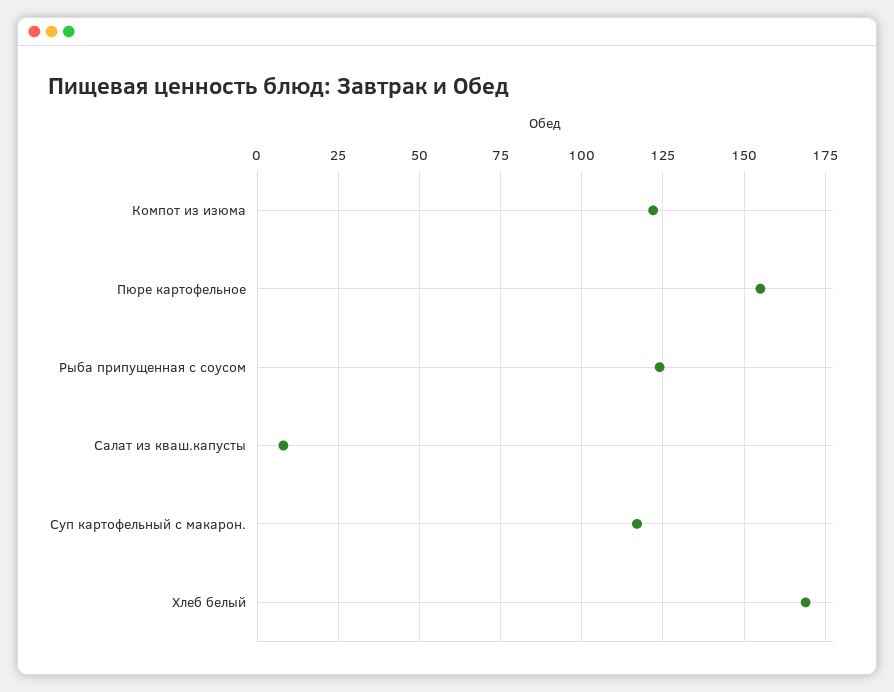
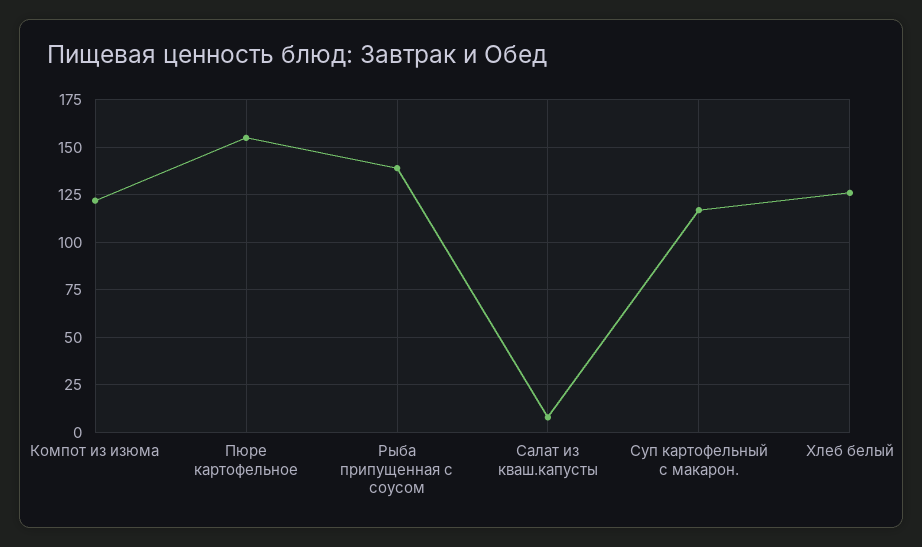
  {
    "Компот из изюма": 120,
    "Пюре картофельное": 155,
-   "Рыба припущенная с соусом": 125,
+   "Рыба припущенная с соусом": 140,
    "Салат из кваш.капусты": 10,
    "Суп картофельный с макарон.": 115,
-   "Хлеб белый": 170
+   "Хлеб белый": 125
  }

